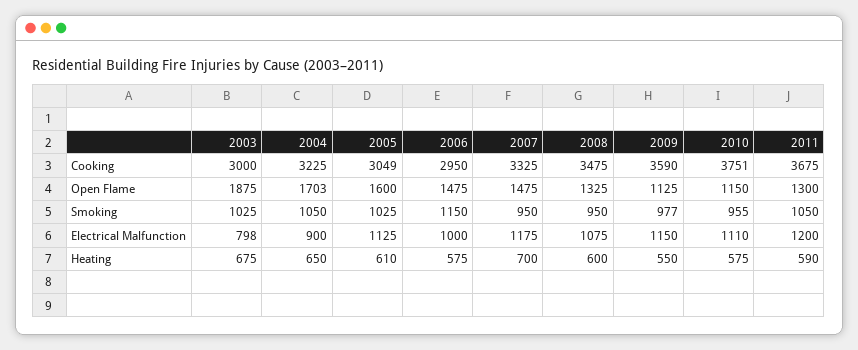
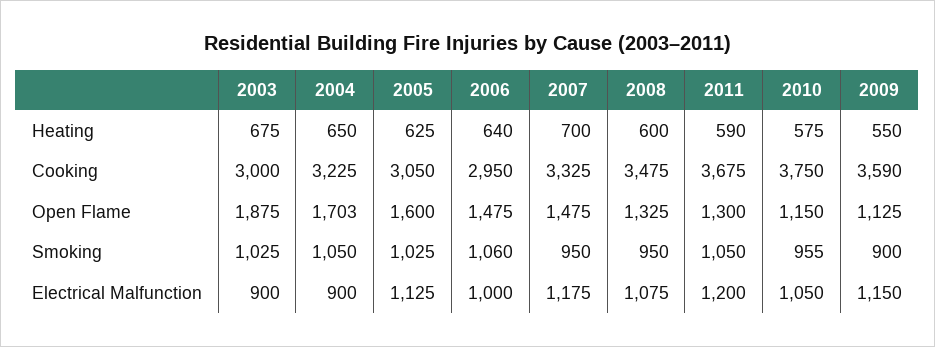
  {
    "2003": {
      "Cooking": 3000,
      "Open Flame": 1875,
      "Smoking": 1025,
-     "Electrical Malfunction": 798,
+     "Electrical Malfunction": 900,
      "Heating": 675
    },
    "2004": {
      "Cooking": 3225,
      "Open Flame": 1703,
      "Smoking": 1050,
      "Electrical Malfunction": 900,
      "Heating": 650
    },
    "2005": {
-     "Cooking": 3049,
+     "Cooking": 3050,
      "Open Flame": 1600,
      "Smoking": 1025,
      "Electrical Malfunction": 1125,
-     "Heating": 610
+     "Heating": 625
    },
    "2006": {
      "Cooking": 2950,
      "Open Flame": 1475,
-     "Smoking": 1150,
+     "Smoking": 1060,
      "Electrical Malfunction": 1000,
-     "Heating": 575
+     "Heating": 640
    },
    "2007": {
      "Cooking": 3325,
      "Open Flame": 1475,
      "Smoking": 950,
      "Electrical Malfunction": 1175,
      "Heating": 700
    },
    "2008": {
      "Cooking": 3475,
      "Open Flame": 1325,
      "Smoking": 950,
      "Electrical Malfunction": 1075,
      "Heating": 600
    },
    "2009": {
      "Cooking": 3590,
      "Open Flame": 1125,
-     "Smoking": 977,
+     "Smoking": 900,
      "Electrical Malfunction": 1150,
      "Heating": 550
    },
    "2010": {
-     "Cooking": 3751,
+     "Cooking": 3750,
      "Open Flame": 1150,
      "Smoking": 955,
-     "Electrical Malfunction": 1110,
+     "Electrical Malfunction": 1050,
      "Heating": 575
    },
    "2011": {
      "Cooking": 3675,
      "Open Flame": 1300,
      "Smoking": 1050,
      "Electrical Malfunction": 1200,
      "Heating": 590
    }
  }

